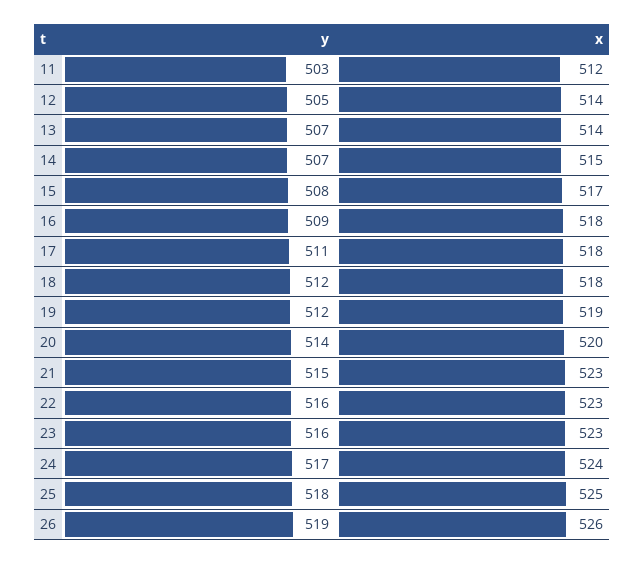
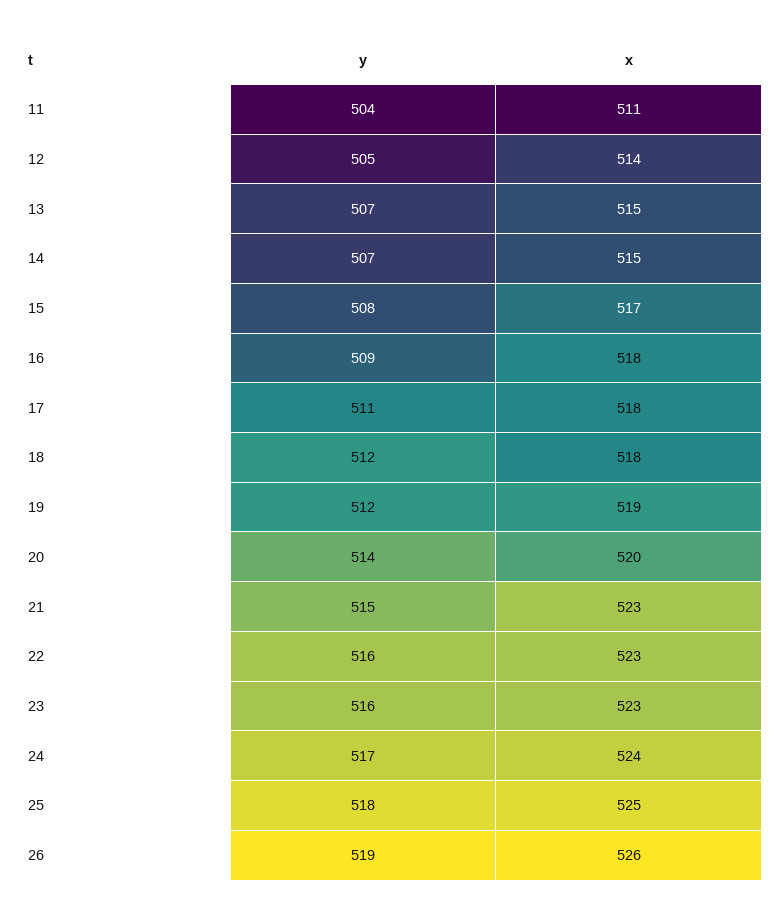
  {
    "y": {
-     "11": 503,
+     "11": 504,
      "12": 505,
      "13": 507,
      "14": 507,
      "15": 508,
      "16": 509,
      "17": 511,
      "18": 512,
      "19": 512,
      "20": 514,
      "21": 515,
      "22": 516,
      "23": 516,
      "24": 517,
      "25": 518,
      "26": 519
    },
    "x": {
-     "11": 512,
+     "11": 511,
      "12": 514,
-     "13": 514,
+     "13": 515,
      "14": 515,
      "15": 517,
      "16": 518,
      "17": 518,
      "18": 518,
      "19": 519,
      "20": 520,
      "21": 523,
      "22": 523,
      "23": 523,
      "24": 524,
      "25": 525,
      "26": 526
    }
  }

